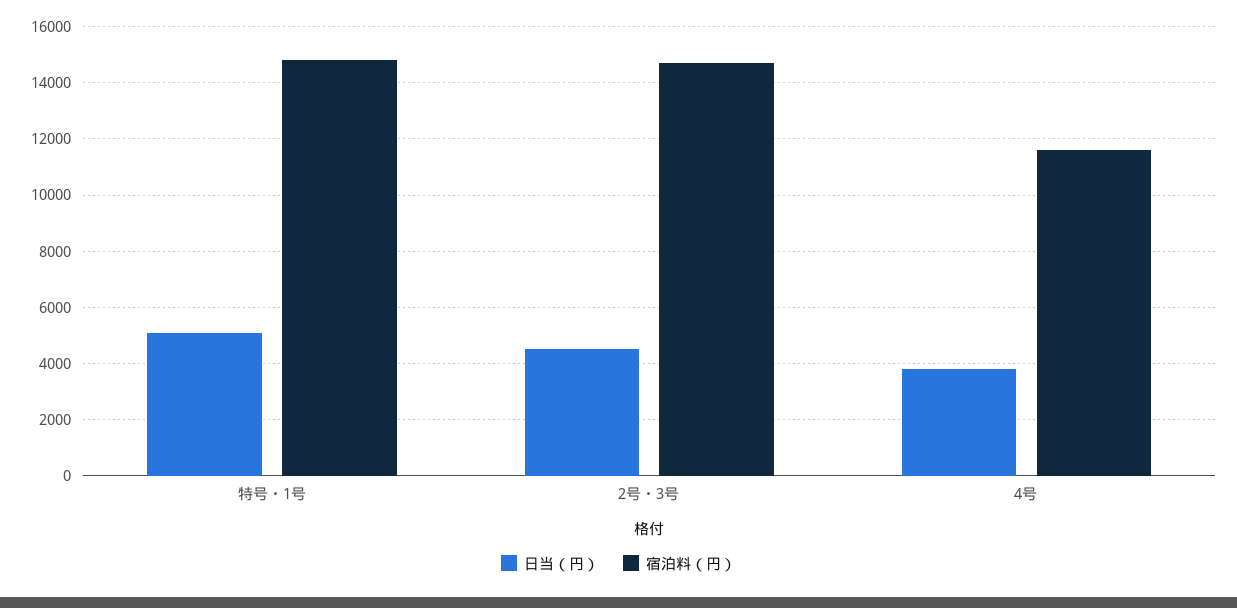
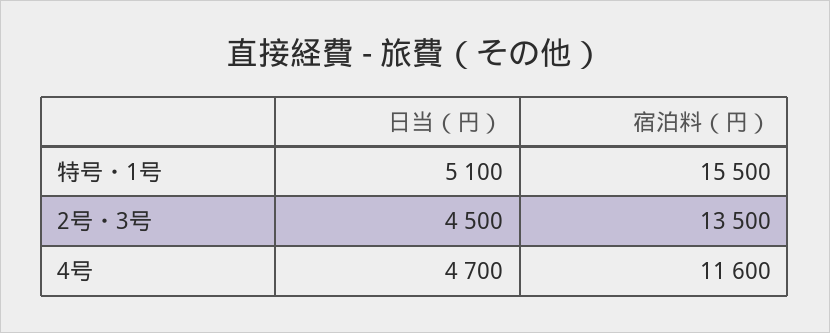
  {
    "日当（円）": {
      "特号・1号": 5100,
      "2号・3号": 4500,
-     "4号": 3750
+     "4号": 4700
    },
    "宿泊料（円）": {
-     "特号・1号": 14750,
+     "特号・1号": 15500,
-     "2号・3号": 14750,
+     "2号・3号": 13500,
      "4号": 11600
    }
  }

